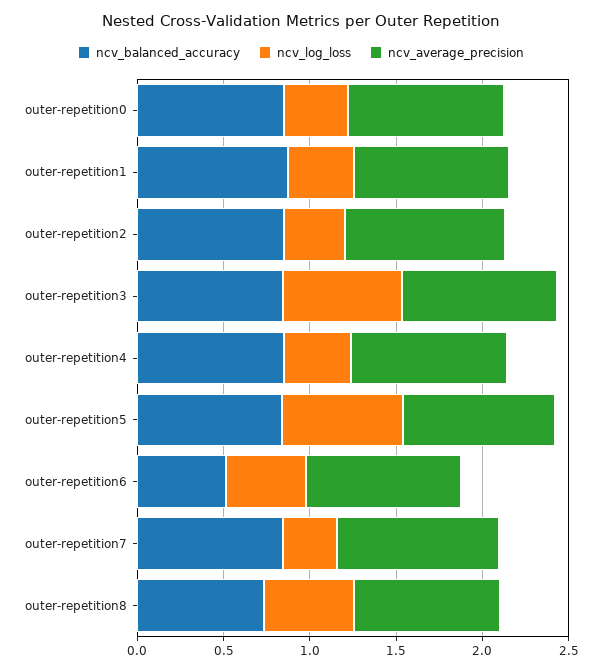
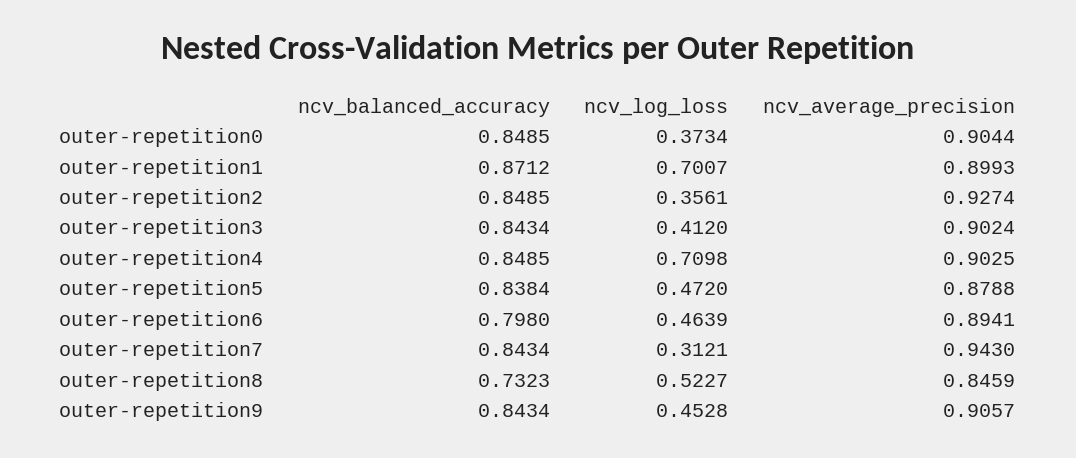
  {
    "ncv_balanced_accuracy": {
      "outer-repetition0": 0.8485,
      "outer-repetition1": 0.8712,
      "outer-repetition2": 0.8485,
      "outer-repetition3": 0.8434,
      "outer-repetition4": 0.8485,
      "outer-repetition5": 0.8384,
-     "outer-repetition6": 0.5,
+     "outer-repetition6": 0.798,
      "outer-repetition7": 0.8434,
-     "outer-repetition8": 0.7323
+     "outer-repetition8": 0.7323,
+     "outer-repetition9": 0.8434
    },
    "ncv_log_loss": {
      "outer-repetition0": 0.3734,
-     "outer-repetition1": 0.4,
+     "outer-repetition1": 0.7007,
      "outer-repetition2": 0.3561,
-     "outer-repetition3": 0.7,
+     "outer-repetition3": 0.412,
-     "outer-repetition4": 0.4,
+     "outer-repetition4": 0.7098,
-     "outer-repetition5": 0.7,
+     "outer-repetition5": 0.472,
      "outer-repetition6": 0.4639,
      "outer-repetition7": 0.3121,
-     "outer-repetition8": 0.5227
+     "outer-repetition8": 0.5227,
+     "outer-repetition9": 0.4528
    },
    "ncv_average_precision": {
      "outer-repetition0": 0.9044,
      "outer-repetition1": 0.8993,
      "outer-repetition2": 0.9274,
      "outer-repetition3": 0.9024,
      "outer-repetition4": 0.9025,
      "outer-repetition5": 0.8788,
      "outer-repetition6": 0.8941,
      "outer-repetition7": 0.943,
-     "outer-repetition8": 0.8459
+     "outer-repetition8": 0.8459,
+     "outer-repetition9": 0.9057
    }
  }

